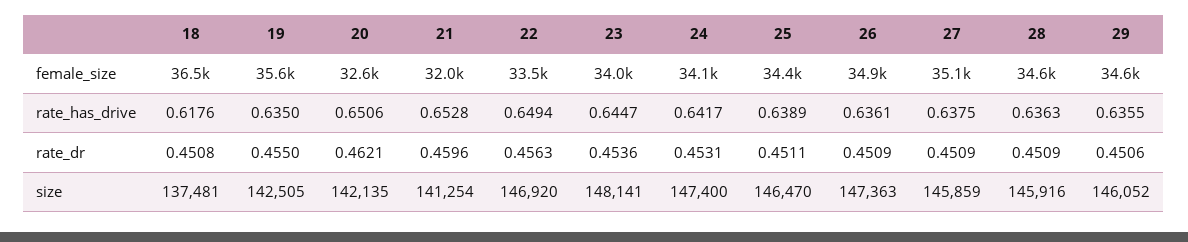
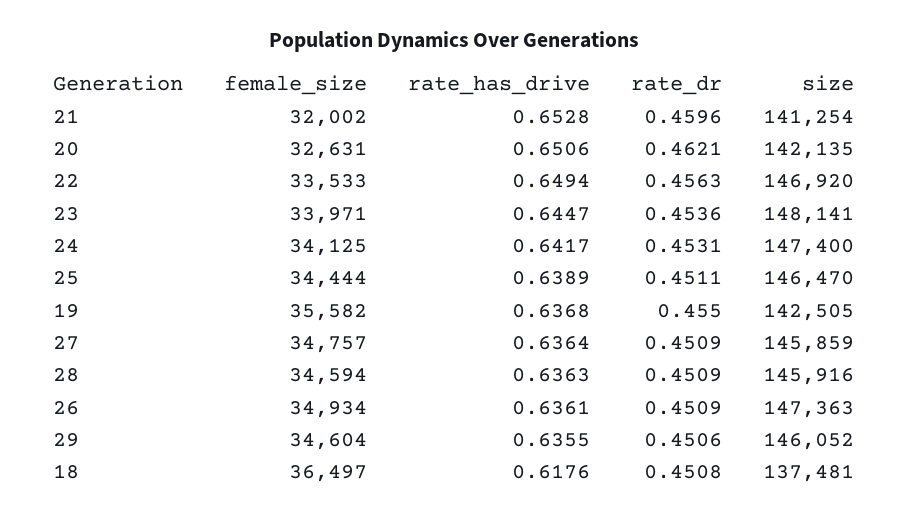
  {
    "18": {
      "female_size": 36497,
      "rate_has_drive": 0.6176,
      "rate_dr": 0.4508,
      "size": 137481
    },
    "19": {
      "female_size": 35582,
-     "rate_has_drive": 0.635,
+     "rate_has_drive": 0.6368,
      "rate_dr": 0.455,
      "size": 142505
    },
    "20": {
      "female_size": 32631,
      "rate_has_drive": 0.6506,
      "rate_dr": 0.4621,
      "size": 142135
    },
    "21": {
      "female_size": 32002,
      "rate_has_drive": 0.6528,
      "rate_dr": 0.4596,
      "size": 141254
    },
    "22": {
      "female_size": 33533,
      "rate_has_drive": 0.6494,
      "rate_dr": 0.4563,
      "size": 146920
    },
    "23": {
      "female_size": 33971,
      "rate_has_drive": 0.6447,
      "rate_dr": 0.4536,
      "size": 148141
    },
    "24": {
      "female_size": 34125,
      "rate_has_drive": 0.6417,
      "rate_dr": 0.4531,
      "size": 147400
    },
    "25": {
      "female_size": 34444,
      "rate_has_drive": 0.6389,
      "rate_dr": 0.4511,
      "size": 146470
    },
    "26": {
      "female_size": 34934,
      "rate_has_drive": 0.6361,
      "rate_dr": 0.4509,
      "size": 147363
    },
    "27": {
-     "female_size": 35100,
+     "female_size": 34757,
-     "rate_has_drive": 0.6375,
+     "rate_has_drive": 0.6364,
      "rate_dr": 0.4509,
      "size": 145859
    },
    "28": {
      "female_size": 34594,
      "rate_has_drive": 0.6363,
      "rate_dr": 0.4509,
      "size": 145916
    },
    "29": {
      "female_size": 34604,
      "rate_has_drive": 0.6355,
      "rate_dr": 0.4506,
      "size": 146052
    }
  }

